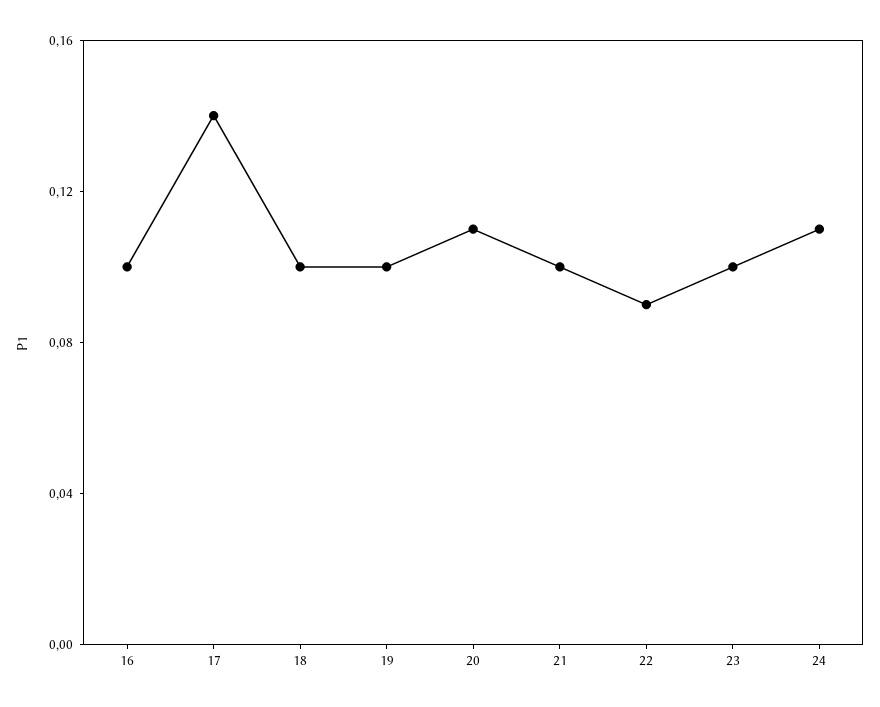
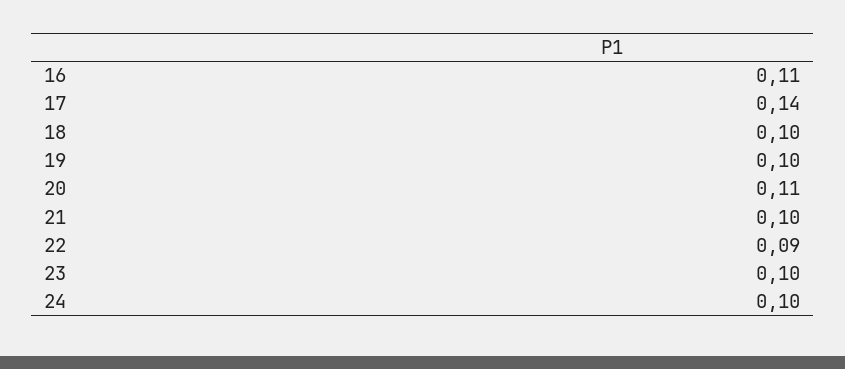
  {
-   "16": 0.1,
+   "16": 0.11,
    "17": 0.14,
    "18": 0.1,
    "19": 0.1,
    "20": 0.11,
    "21": 0.1,
    "22": 0.09,
    "23": 0.1,
-   "24": 0.11
+   "24": 0.1
  }

